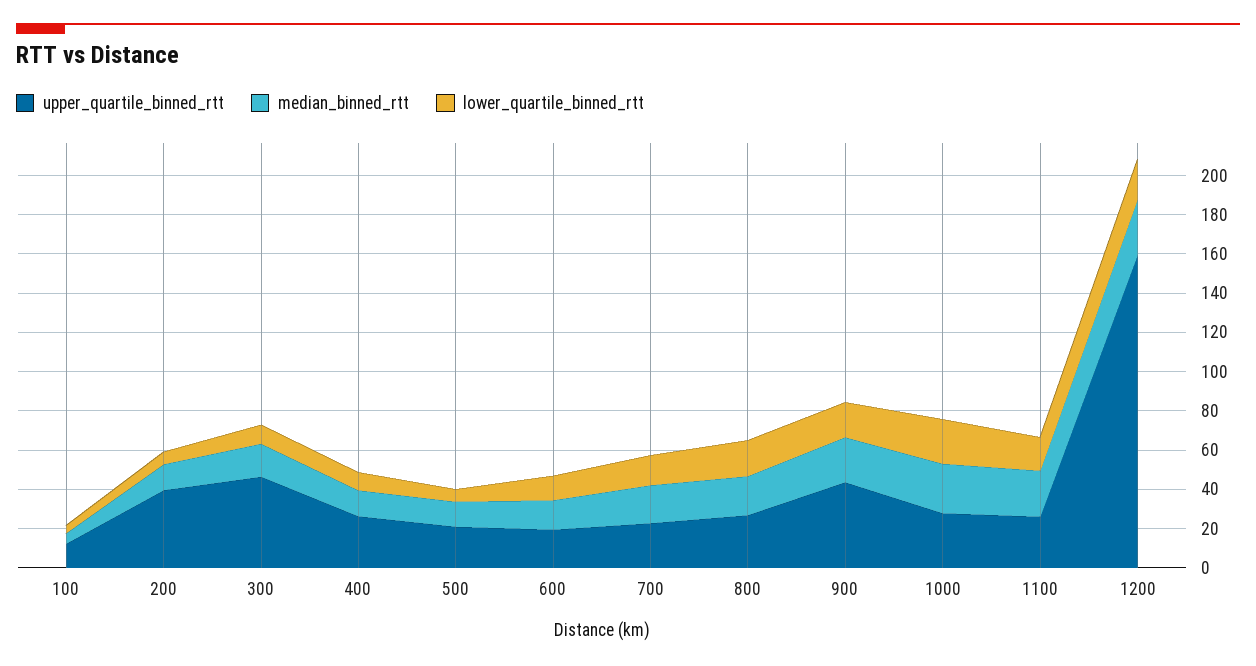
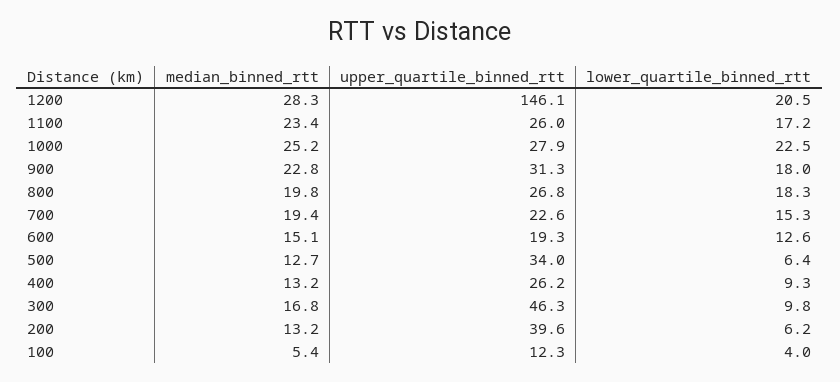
  {
    "upper_quartile_binned_rtt": {
      "100": 12.3,
      "200": 39.6,
      "300": 46.3,
      "400": 26.2,
-     "500": 20,
+     "500": 34,
      "600": 19.3,
      "700": 22.6,
      "800": 26.8,
-     "900": 45,
+     "900": 31.3,
      "1000": 27.9,
      "1100": 26,
-     "1200": 160
+     "1200": 146.1
    },
    "median_binned_rtt": {
      "100": 5.4,
      "200": 13.2,
      "300": 16.8,
      "400": 13.2,
      "500": 12.7,
      "600": 15.1,
      "700": 19.4,
      "800": 19.8,
      "900": 22.8,
      "1000": 25.2,
      "1100": 23.4,
      "1200": 28.3
    },
    "lower_quartile_binned_rtt": {
      "100": 4,
      "200": 6.2,
      "300": 9.8,
      "400": 9.3,
      "500": 6.4,
      "600": 12.6,
      "700": 15.3,
      "800": 18.3,
      "900": 18,
      "1000": 22.5,
      "1100": 17.2,
      "1200": 20.5
    }
  }

